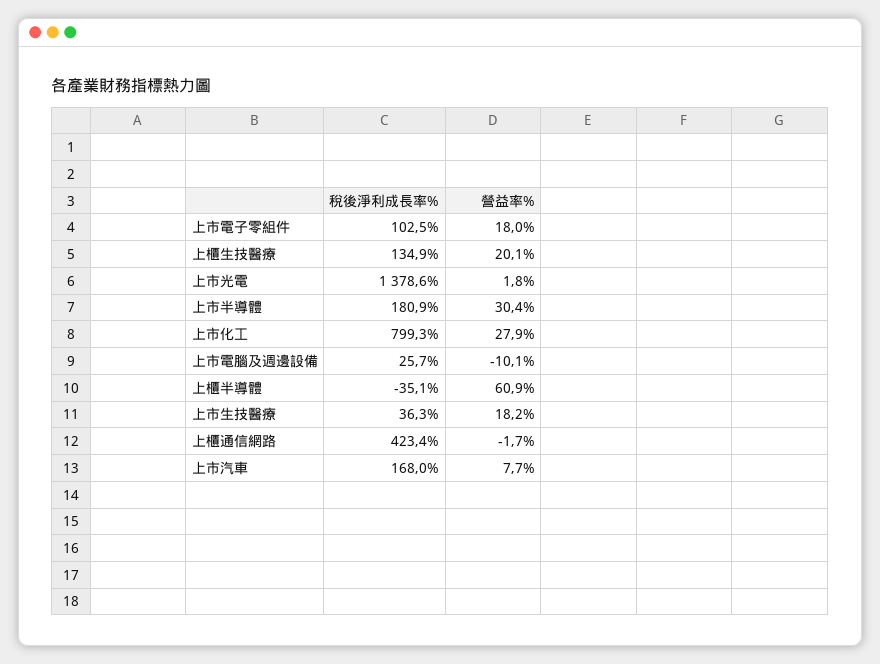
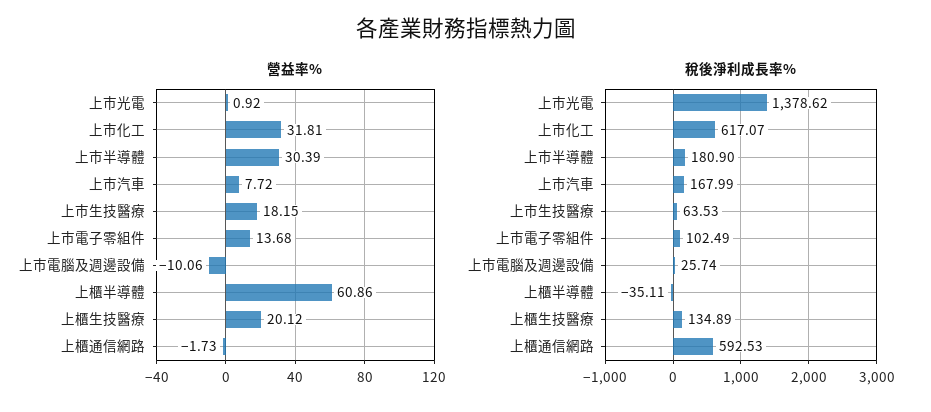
  {
    "稅後淨利成長率%": {
      "上市電子零組件": 102.49,
      "上櫃生技醫療": 134.89,
      "上市光電": 1378.62,
      "上市半導體": 180.9,
-     "上市化工": 799.3,
+     "上市化工": 617.07,
      "上市電腦及週邊設備": 25.74,
      "上櫃半導體": -35.11,
-     "上市生技醫療": 36.3,
+     "上市生技醫療": 63.53,
-     "上櫃通信網路": 423.4,
+     "上櫃通信網路": 592.53,
      "上市汽車": 167.99
    },
    "營益率%": {
-     "上市電子零組件": 18,
+     "上市電子零組件": 13.68,
      "上櫃生技醫療": 20.12,
-     "上市光電": 1.8,
+     "上市光電": 0.92,
      "上市半導體": 30.39,
-     "上市化工": 27.9,
+     "上市化工": 31.81,
      "上市電腦及週邊設備": -10.06,
      "上櫃半導體": 60.86,
      "上市生技醫療": 18.15,
      "上櫃通信網路": -1.73,
      "上市汽車": 7.72
    }
  }

